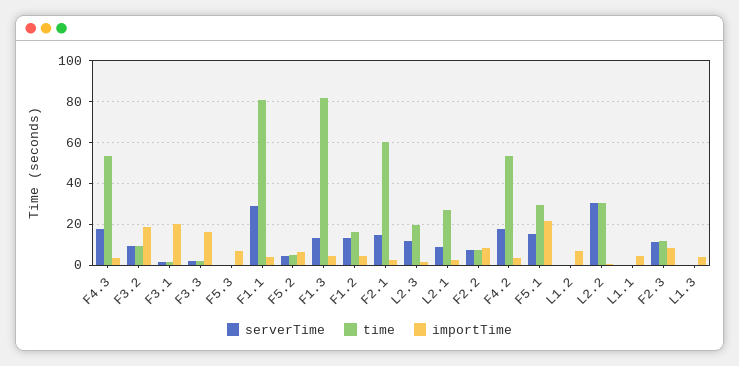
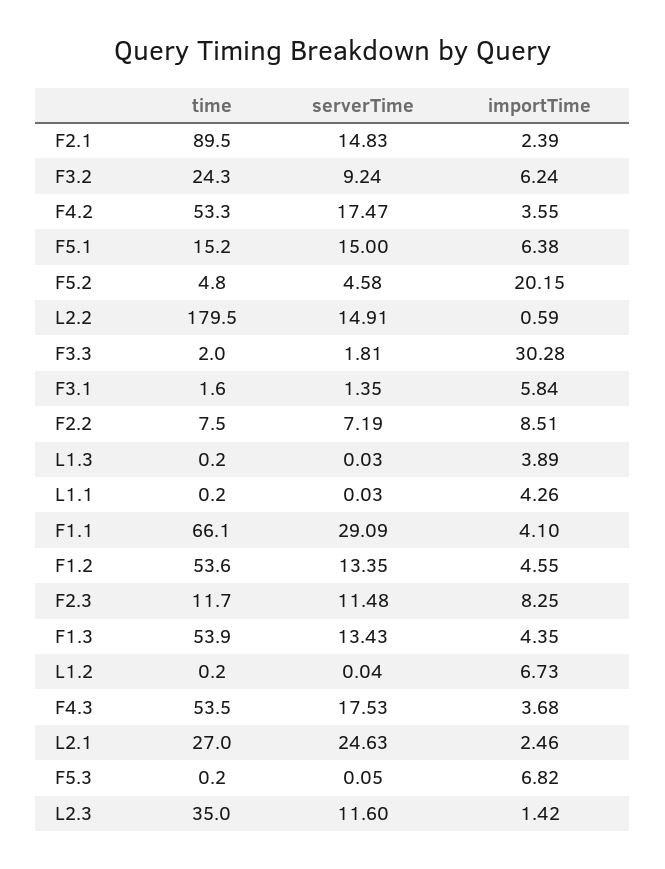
  {
    "serverTime": {
      "F4.3": 17.53,
      "F3.2": 9.24,
      "F3.1": 1.35,
      "F3.3": 1.81,
      "F5.3": 0.05,
      "F1.1": 29.09,
      "F5.2": 4.58,
      "F1.3": 13.43,
      "F1.2": 13.35,
      "F2.1": 14.83,
      "L2.3": 11.6,
-     "L2.1": 10,
+     "L2.1": 24.63,
      "F2.2": 7.19,
      "F4.2": 17.47,
      "F5.1": 15,
      "L1.2": 0.04,
-     "L2.2": 30,
+     "L2.2": 14.91,
      "L1.1": 0.03,
      "F2.3": 11.48,
      "L1.3": 0.03
    },
    "time": {
      "F4.3": 53.5,
-     "F3.2": 10,
+     "F3.2": 24.3,
      "F3.1": 1.6,
      "F3.3": 2,
      "F5.3": 0.2,
-     "F1.1": 80,
+     "F1.1": 66.1,
      "F5.2": 4.8,
-     "F1.3": 80,
+     "F1.3": 53.9,
-     "F1.2": 15,
+     "F1.2": 53.6,
-     "F2.1": 60,
+     "F2.1": 89.5,
-     "L2.3": 20,
+     "L2.3": 35,
      "L2.1": 27,
      "F2.2": 7.5,
      "F4.2": 53.3,
-     "F5.1": 30,
+     "F5.1": 15.2,
      "L1.2": 0.2,
-     "L2.2": 30,
+     "L2.2": 179.5,
      "L1.1": 0.2,
      "F2.3": 11.7,
      "L1.3": 0.2
    },
    "importTime": {
      "F4.3": 3.68,
-     "F3.2": 20,
+     "F3.2": 6.24,
-     "F3.1": 20,
+     "F3.1": 5.84,
-     "F3.3": 15,
+     "F3.3": 30.28,
      "F5.3": 6.82,
      "F1.1": 4.1,
-     "F5.2": 5,
+     "F5.2": 20.15,
      "F1.3": 4.35,
      "F1.2": 4.55,
      "F2.1": 2.39,
      "L2.3": 1.42,
      "L2.1": 2.46,
      "F2.2": 8.51,
      "F4.2": 3.55,
-     "F5.1": 20,
+     "F5.1": 6.38,
      "L1.2": 6.73,
      "L2.2": 0.59,
      "L1.1": 4.26,
      "F2.3": 8.25,
      "L1.3": 3.89
    }
  }

